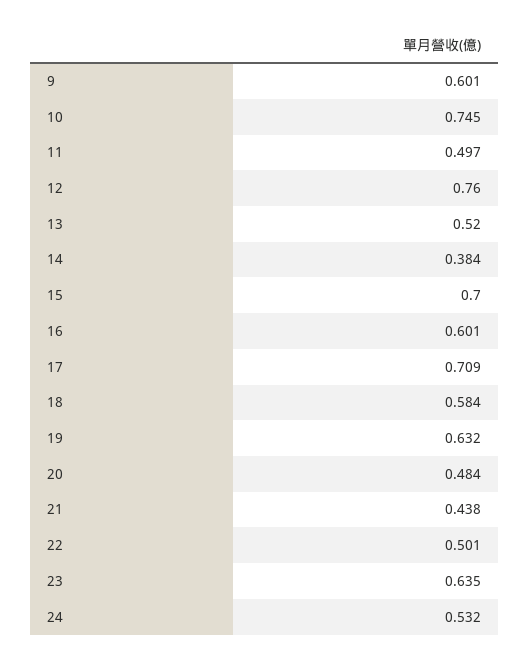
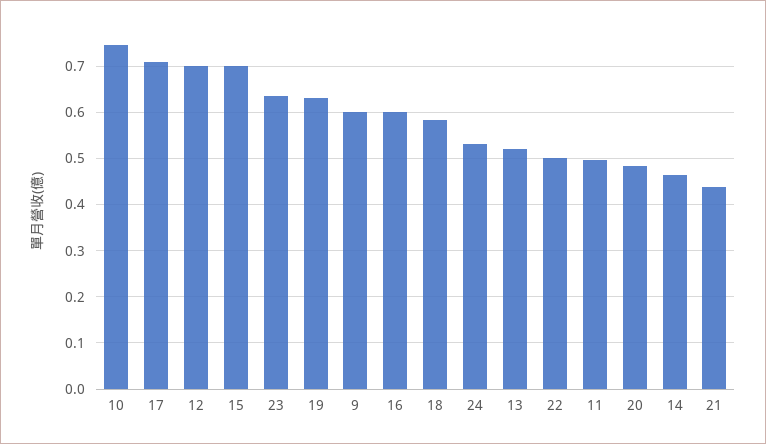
  {
    "9": 0.601,
    "10": 0.745,
    "11": 0.497,
-   "12": 0.76,
+   "12": 0.7,
    "13": 0.52,
-   "14": 0.384,
+   "14": 0.46,
    "15": 0.7,
    "16": 0.601,
    "17": 0.709,
    "18": 0.584,
    "19": 0.632,
    "20": 0.484,
    "21": 0.438,
    "22": 0.501,
    "23": 0.635,
    "24": 0.532
  }

